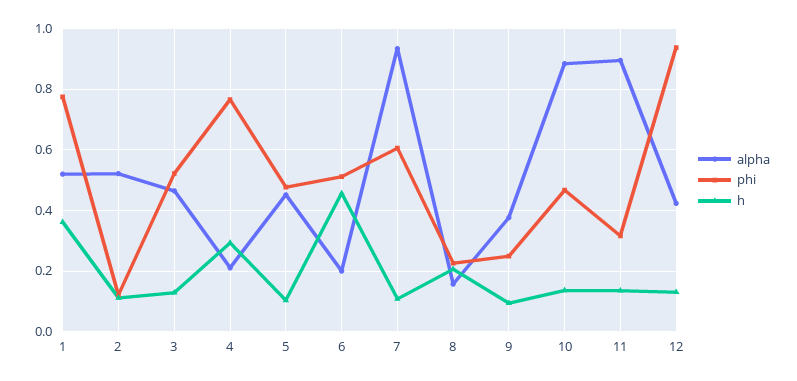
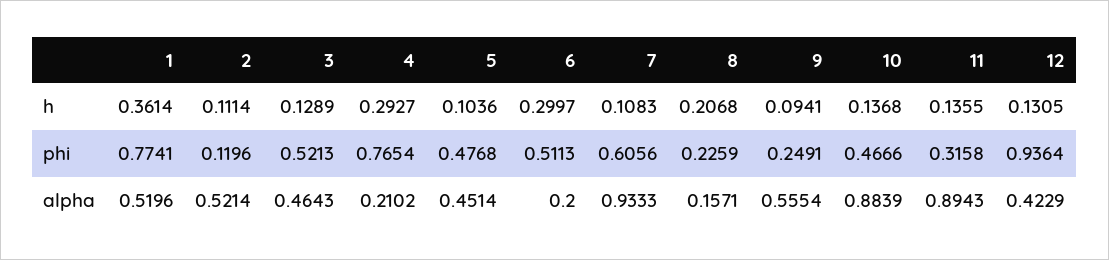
  {
    "alpha": {
      "1": 0.5196,
      "2": 0.5214,
      "3": 0.4643,
      "4": 0.2102,
      "5": 0.4514,
      "6": 0.2,
      "7": 0.9333,
      "8": 0.1571,
-     "9": 0.38,
+     "9": 0.5554,
      "10": 0.8839,
      "11": 0.8943,
      "12": 0.4229
    },
    "phi": {
      "1": 0.7741,
      "2": 0.1196,
      "3": 0.5213,
      "4": 0.7654,
      "5": 0.4768,
      "6": 0.5113,
      "7": 0.6056,
      "8": 0.2259,
      "9": 0.2491,
      "10": 0.4666,
      "11": 0.3158,
      "12": 0.9364
    },
    "h": {
      "1": 0.3614,
      "2": 0.1114,
      "3": 0.1289,
      "4": 0.2927,
      "5": 0.1036,
-     "6": 0.46,
+     "6": 0.2997,
      "7": 0.1083,
      "8": 0.2068,
      "9": 0.0941,
      "10": 0.1368,
      "11": 0.1355,
      "12": 0.1305
    }
  }

